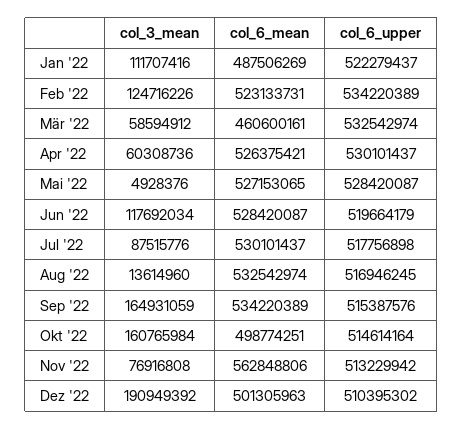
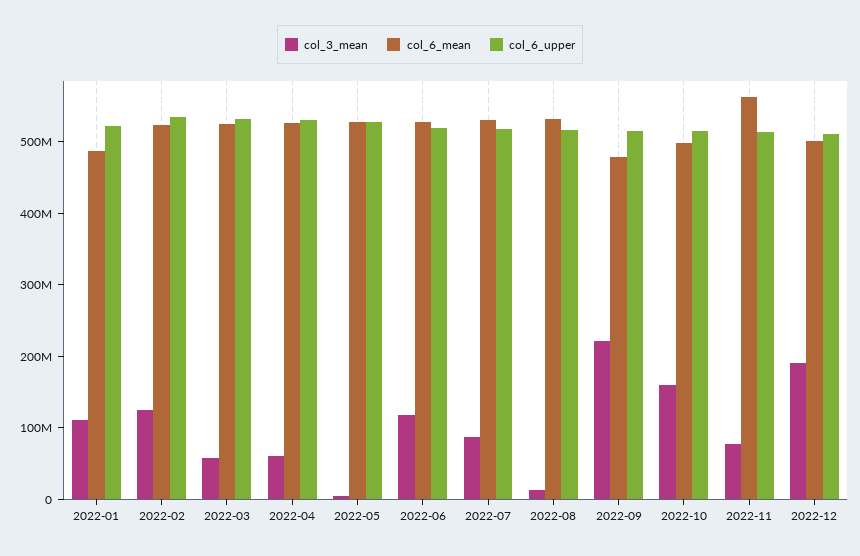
  {
    "col_3_mean": {
      "Jan '22": 111707416,
      "Feb '22": 124716226,
      "Mär '22": 58594912,
      "Apr '22": 60308736,
      "Mai '22": 4928376,
      "Jun '22": 117692034,
      "Jul '22": 87515776,
      "Aug '22": 13614960,
-     "Sep '22": 164931059,
+     "Sep '22": 220000000,
      "Okt '22": 160765984,
      "Nov '22": 76916808,
      "Dez '22": 190949392
    },
    "col_6_mean": {
      "Jan '22": 487506269,
      "Feb '22": 523133731,
-     "Mär '22": 460600161,
+     "Mär '22": 520000000,
      "Apr '22": 526375421,
      "Mai '22": 527153065,
      "Jun '22": 528420087,
      "Jul '22": 530101437,
      "Aug '22": 532542974,
-     "Sep '22": 534220389,
+     "Sep '22": 480000000,
      "Okt '22": 498774251,
      "Nov '22": 562848806,
      "Dez '22": 501305963
    },
    "col_6_upper": {
      "Jan '22": 522279437,
      "Feb '22": 534220389,
      "Mär '22": 532542974,
      "Apr '22": 530101437,
      "Mai '22": 528420087,
      "Jun '22": 519664179,
      "Jul '22": 517756898,
      "Aug '22": 516946245,
      "Sep '22": 515387576,
      "Okt '22": 514614164,
      "Nov '22": 513229942,
      "Dez '22": 510395302
    }
  }

